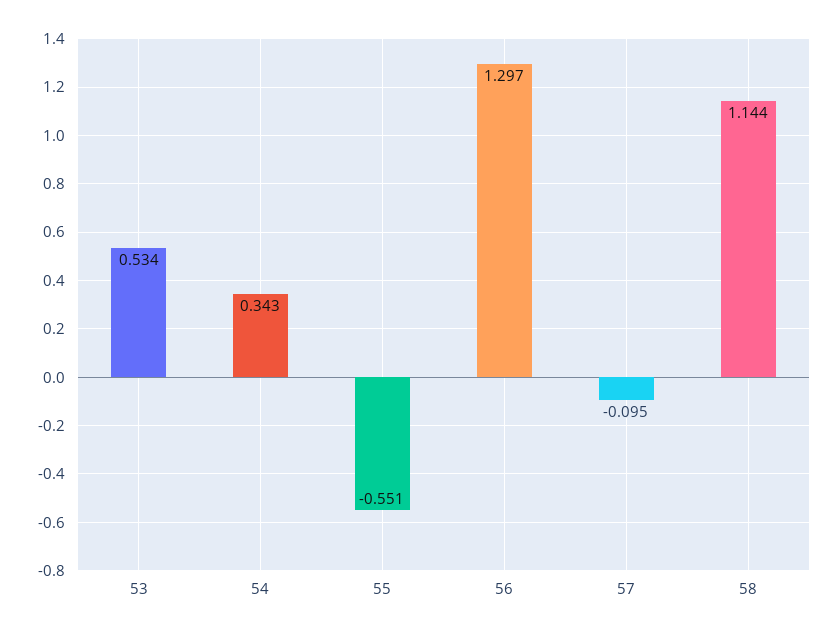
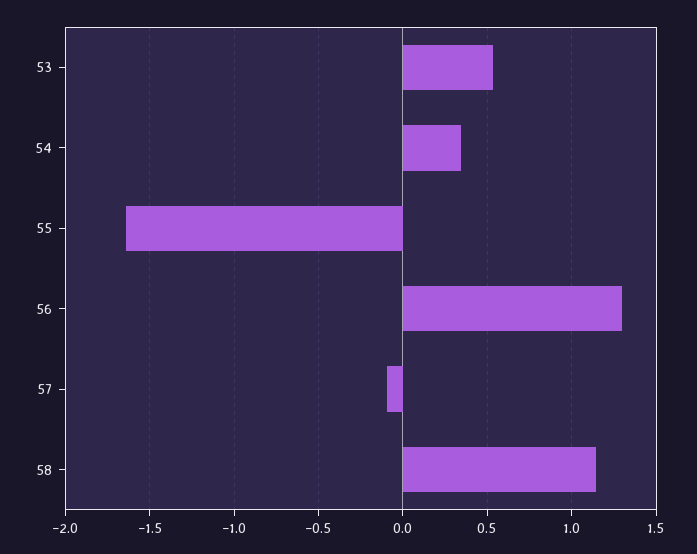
  {
    "53": 0.534,
    "54": 0.343,
-   "55": -0.551,
+   "55": -1.65,
    "56": 1.297,
    "57": -0.095,
    "58": 1.144
  }

